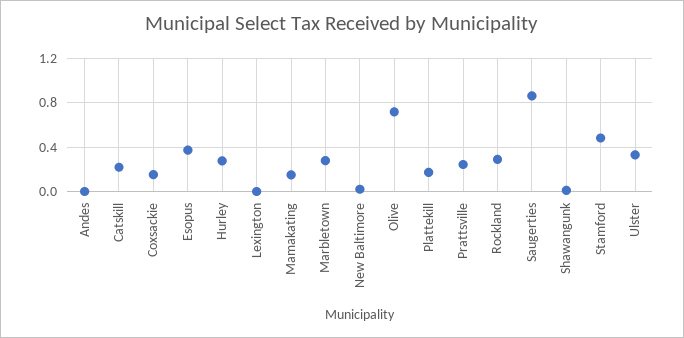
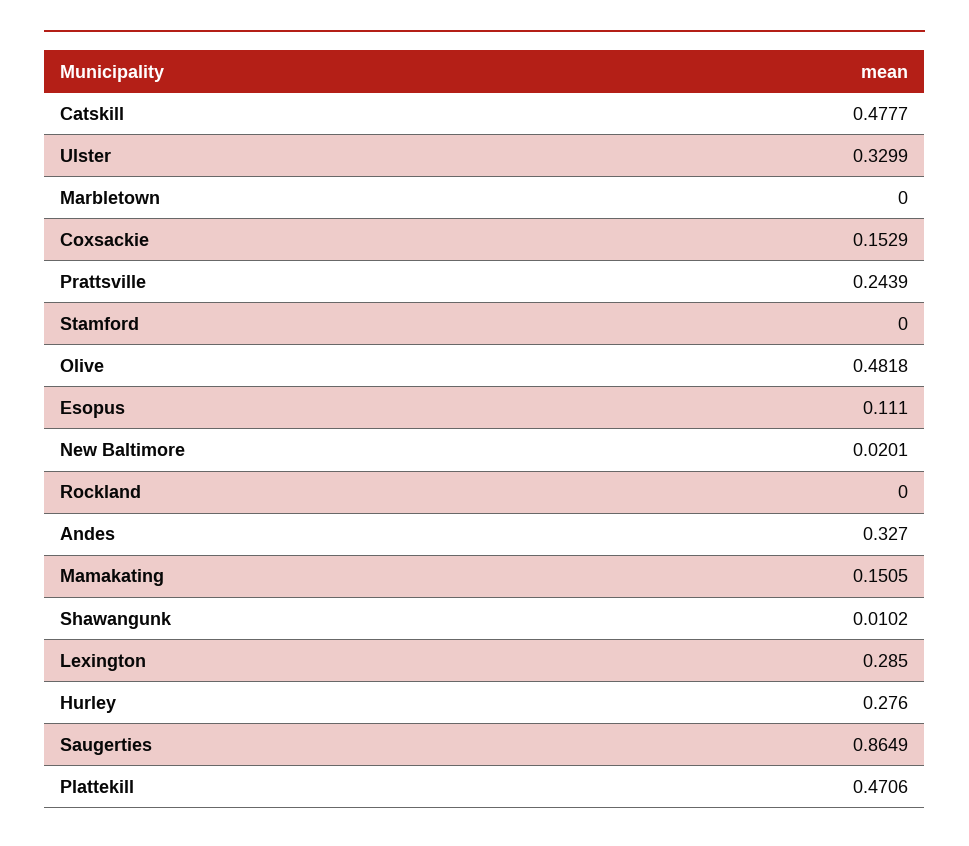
  {
-   "Andes": 0,
+   "Andes": 0.327,
-   "Catskill": 0.2,
+   "Catskill": 0.4777,
    "Coxsackie": 0.1529,
-   "Esopus": 0.4,
+   "Esopus": 0.111,
    "Hurley": 0.276,
-   "Lexington": 0,
+   "Lexington": 0.285,
    "Mamakating": 0.1505,
-   "Marbletown": 0.3,
+   "Marbletown": 0,
    "New Baltimore": 0.0201,
-   "Olive": 0.7,
+   "Olive": 0.4818,
-   "Plattekill": 0.2,
+   "Plattekill": 0.4706,
    "Prattsville": 0.2439,
-   "Rockland": 0.3,
+   "Rockland": 0,
    "Saugerties": 0.8649,
    "Shawangunk": 0.0102,
-   "Stamford": 0.5,
+   "Stamford": 0,
    "Ulster": 0.3299
  }

